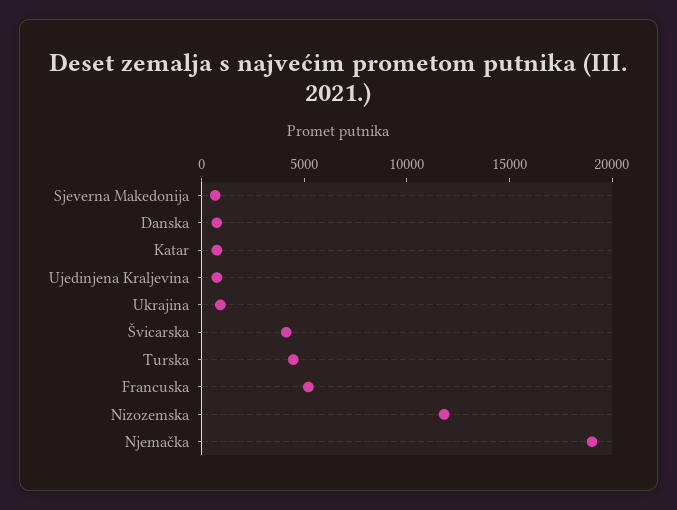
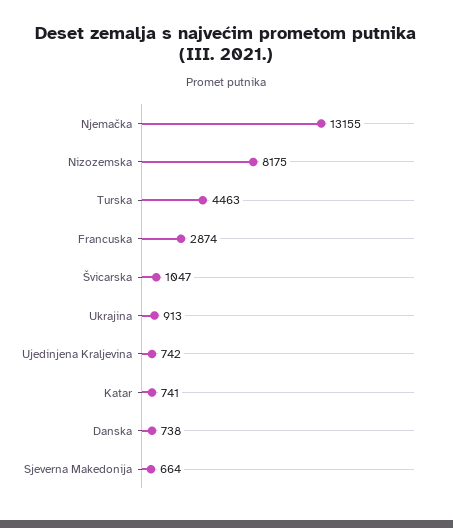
  {
    "Sjeverna Makedonija": 664,
    "Danska": 738,
    "Katar": 741,
    "Ujedinjena Kraljevina": 742,
    "Ukrajina": 913,
-   "Švicarska": 4000,
+   "Švicarska": 1047,
    "Turska": 4463,
-   "Francuska": 5000,
+   "Francuska": 2874,
-   "Nizozemska": 12000,
+   "Nizozemska": 8175,
-   "Njemačka": 19000
+   "Njemačka": 13155
  }

